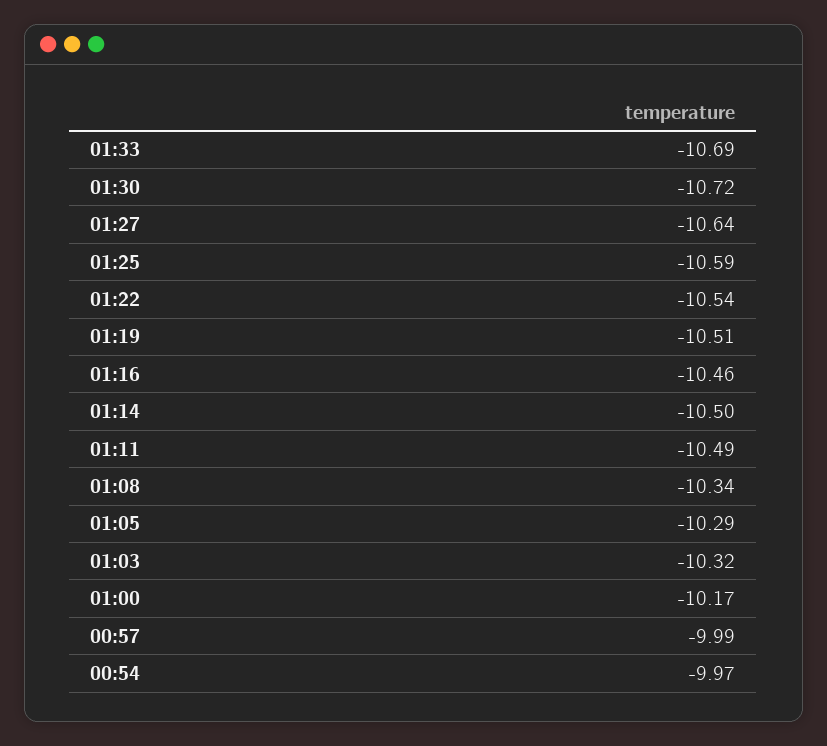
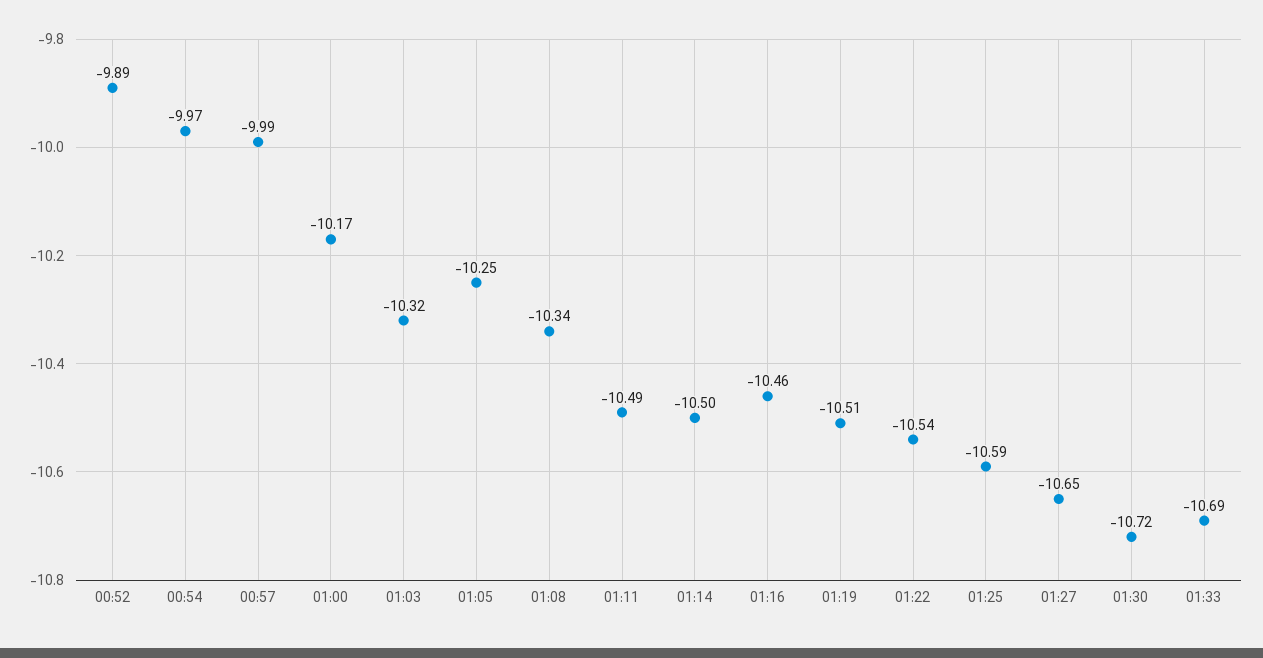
  {
    "01:33": -10.69,
    "01:30": -10.72,
-   "01:27": -10.64,
+   "01:27": -10.65,
    "01:25": -10.59,
    "01:22": -10.54,
    "01:19": -10.51,
    "01:16": -10.46,
    "01:14": -10.5,
    "01:11": -10.49,
    "01:08": -10.34,
-   "01:05": -10.29,
+   "01:05": -10.25,
    "01:03": -10.32,
    "01:00": -10.17,
    "00:57": -9.99,
-   "00:54": -9.97
+   "00:54": -9.97,
+   "00:52": -9.89
  }

